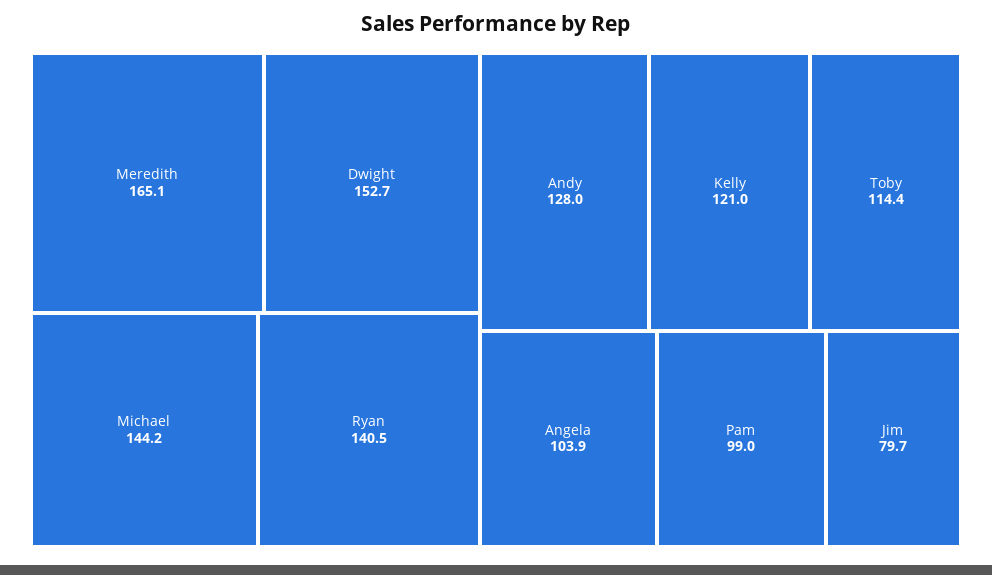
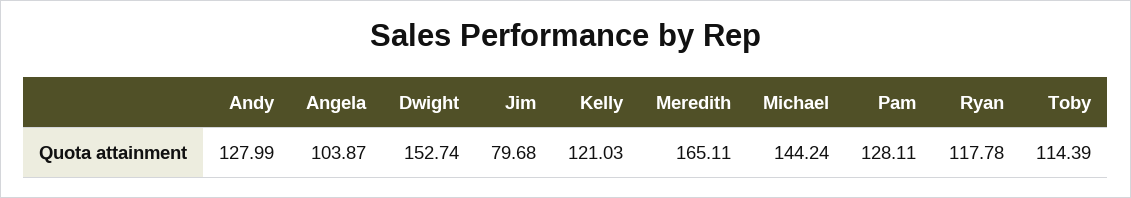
  {
    "Meredith": 165.11,
    "Dwight": 152.74,
    "Michael": 144.24,
-   "Ryan": 140.5,
+   "Ryan": 117.78,
    "Andy": 127.99,
    "Kelly": 121.03,
    "Toby": 114.39,
    "Angela": 103.87,
-   "Pam": 99,
+   "Pam": 128.11,
    "Jim": 79.68
  }

